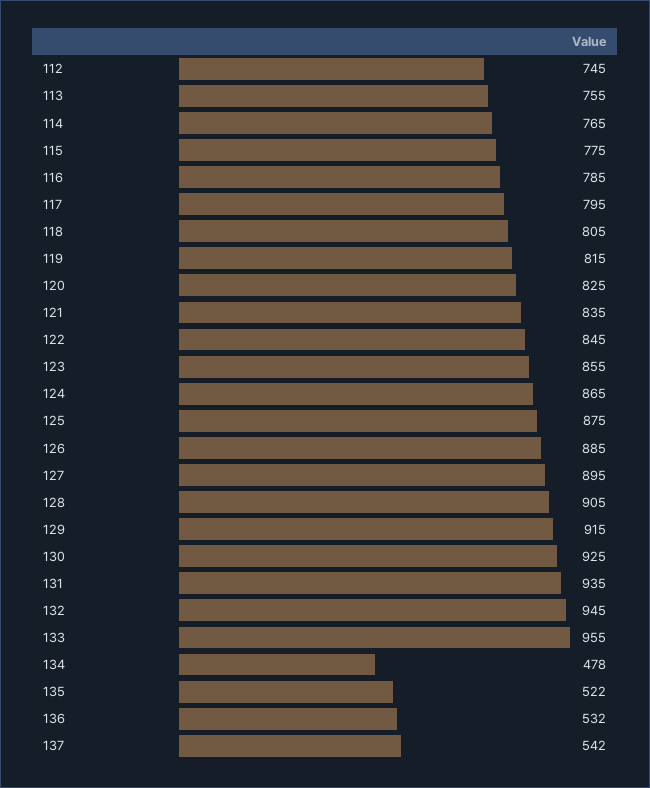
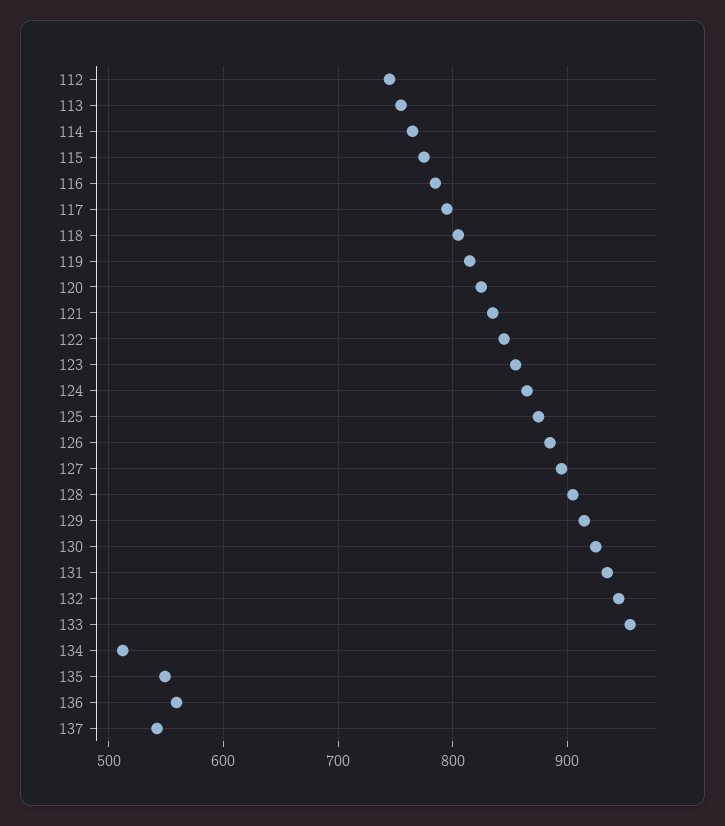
  {
    "112": 745,
    "113": 755,
    "114": 765,
    "115": 775,
    "116": 785,
    "117": 795,
    "118": 805,
    "119": 815,
    "120": 825,
    "121": 835,
    "122": 845,
    "123": 855,
    "124": 865,
    "125": 875,
    "126": 885,
    "127": 895,
    "128": 905,
    "129": 915,
    "130": 925,
    "131": 935,
    "132": 945,
    "133": 955,
-   "134": 478,
+   "134": 510,
-   "135": 522,
+   "135": 550,
-   "136": 532,
+   "136": 560,
    "137": 542
  }

